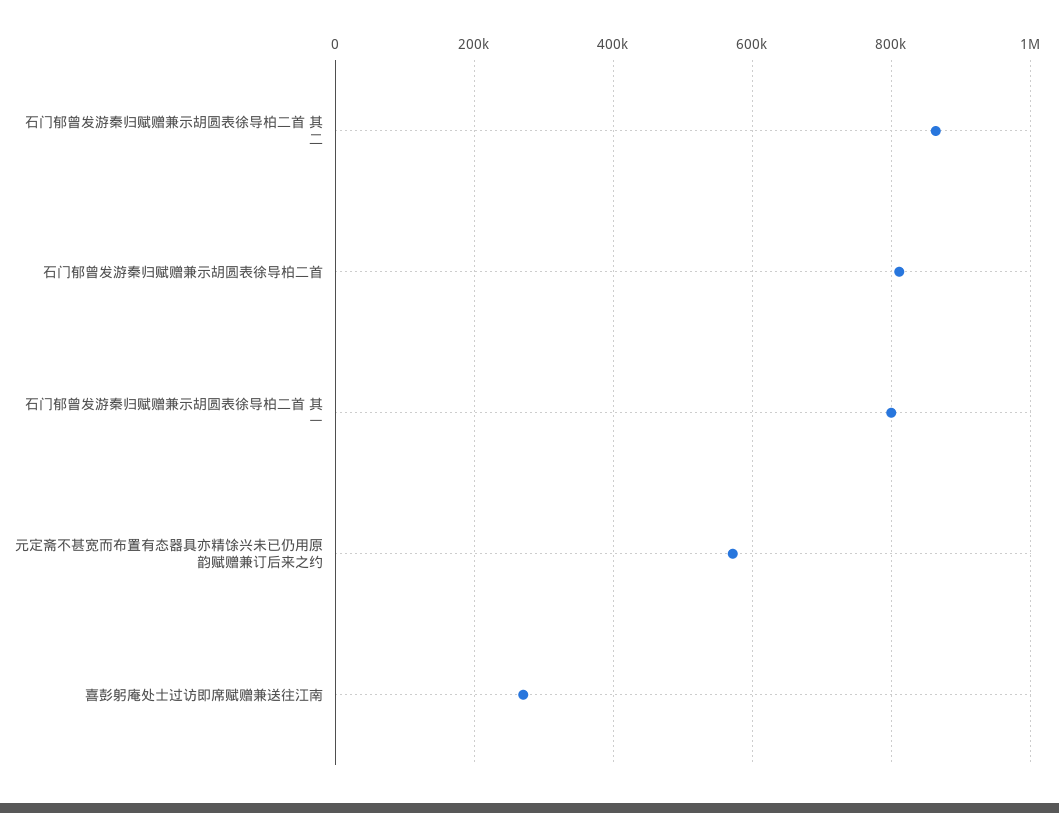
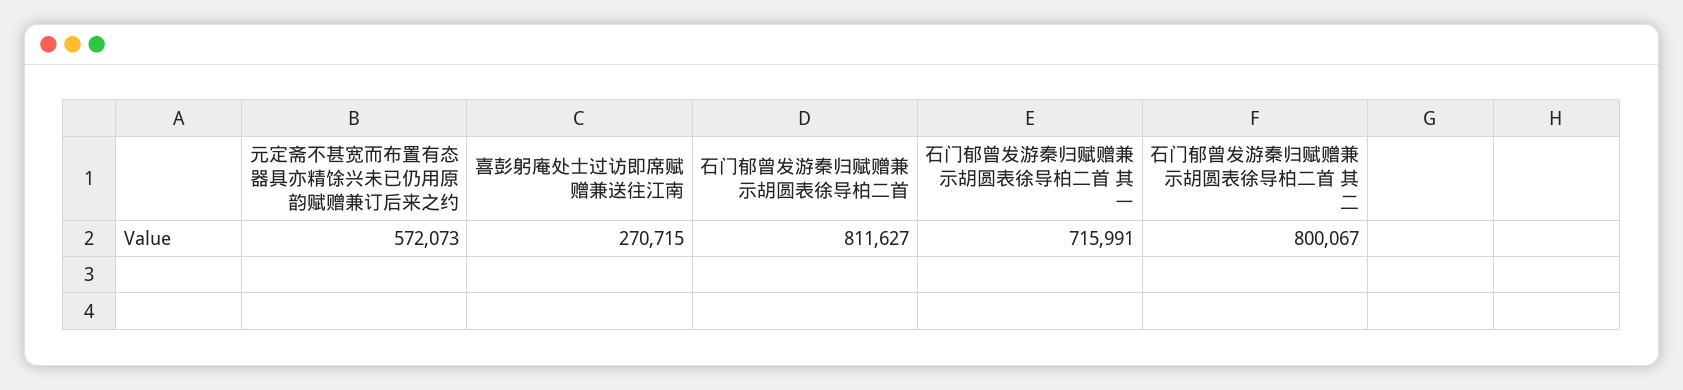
  {
-   "石门郁曾发游秦归赋赠兼示胡圆表徐导柏二首 其二": 860000,
+   "石门郁曾发游秦归赋赠兼示胡圆表徐导柏二首 其二": 800067,
    "石门郁曾发游秦归赋赠兼示胡圆表徐导柏二首": 811627,
-   "石门郁曾发游秦归赋赠兼示胡圆表徐导柏二首 其一": 800000,
+   "石门郁曾发游秦归赋赠兼示胡圆表徐导柏二首 其一": 715991,
    "元定斋不甚宽而布置有态器具亦精馀兴未已仍用原韵赋赠兼订后来之约": 572073,
    "喜彭躬庵处士过访即席赋赠兼送往江南": 270715
  }

